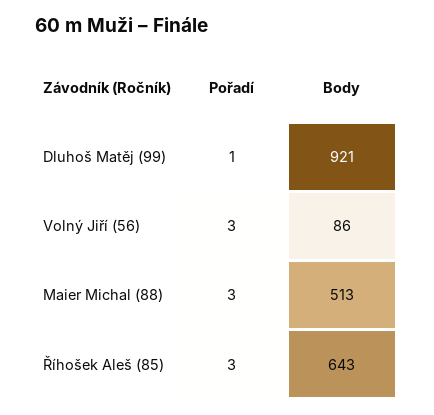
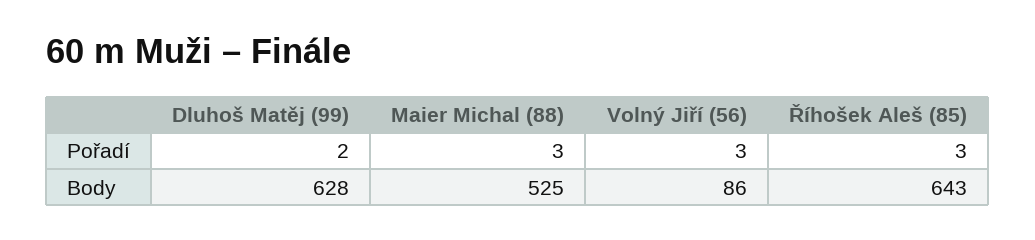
  {
    "Pořadí": {
-     "Dluhoš Matěj (99)": 1,
+     "Dluhoš Matěj (99)": 2,
      "Volný Jiří (56)": 3,
      "Maier Michal (88)": 3,
      "Říhošek Aleš (85)": 3
    },
    "Body": {
-     "Dluhoš Matěj (99)": 921,
+     "Dluhoš Matěj (99)": 628,
      "Volný Jiří (56)": 86,
-     "Maier Michal (88)": 513,
+     "Maier Michal (88)": 525,
      "Říhošek Aleš (85)": 643
    }
  }

